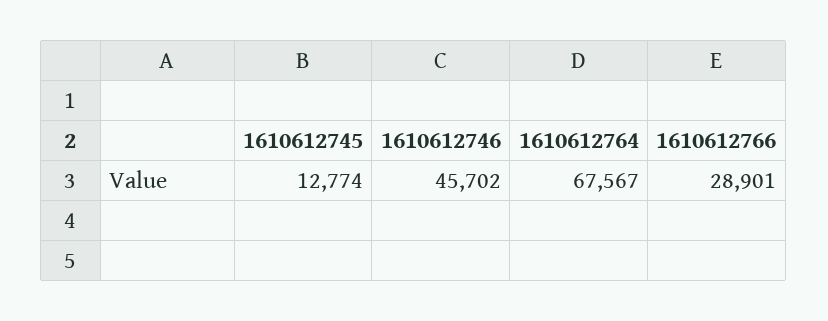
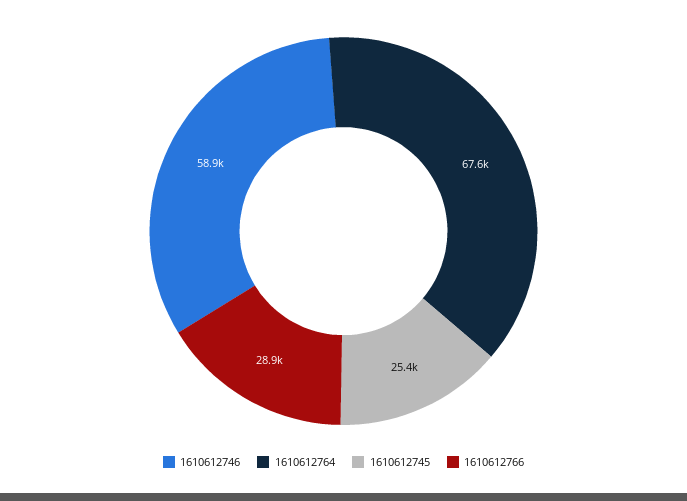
  {
-   "1610612745": 12774,
+   "1610612745": 25400,
-   "1610612746": 45702,
+   "1610612746": 58900,
    "1610612764": 67567,
    "1610612766": 28901
  }

